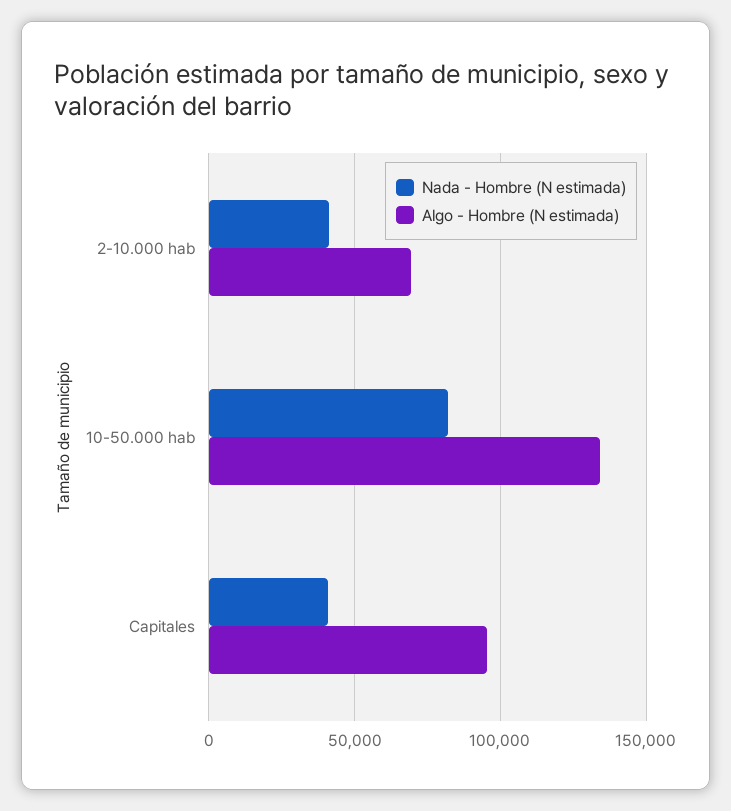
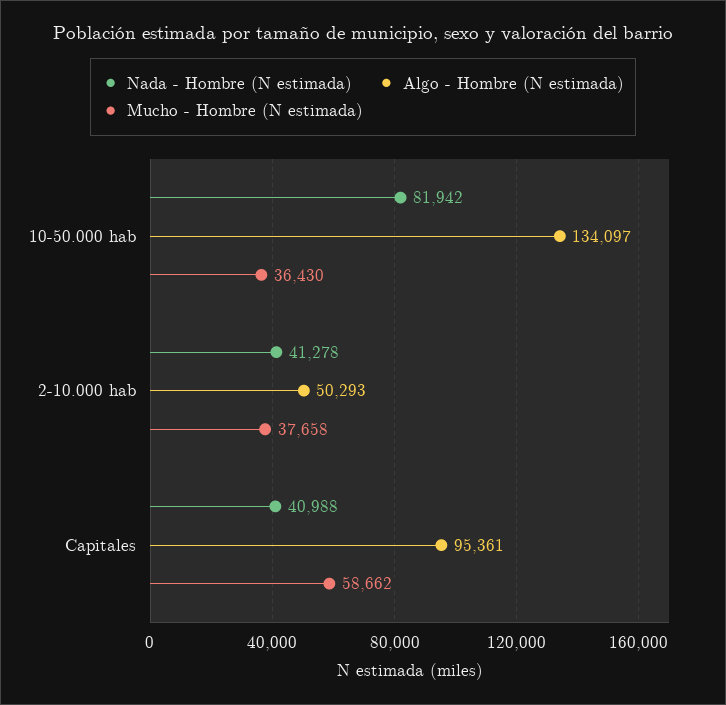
  {
    "Nada - Hombre (N estimada)": {
      "2-10.000 hab": 41278,
      "10-50.000 hab": 81942,
      "Capitales": 40988
    },
    "Algo - Hombre (N estimada)": {
-     "2-10.000 hab": 70000,
+     "2-10.000 hab": 50293,
      "10-50.000 hab": 134097,
      "Capitales": 95361
-   }
+   },
+   "Mucho - Hombre (N estimada)": {
+     "10-50.000 hab": 36430,
+     "2-10.000 hab": 37658,
+     "Capitales": 58662
+   }
  }

